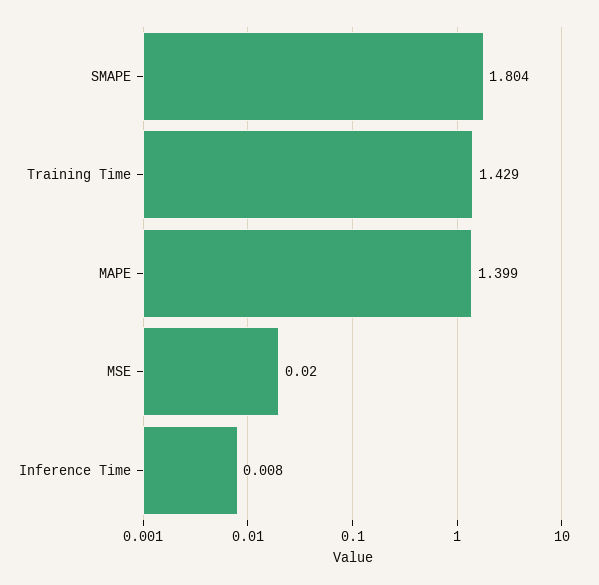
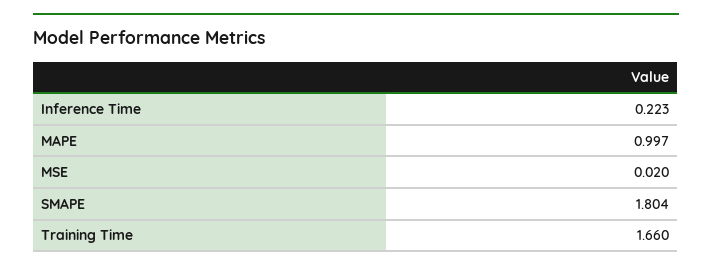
  {
    "SMAPE": 1.804,
-   "Training Time": 1.429,
+   "Training Time": 1.66,
-   "MAPE": 1.399,
+   "MAPE": 0.997,
    "MSE": 0.02,
-   "Inference Time": 0.008
+   "Inference Time": 0.223
  }

